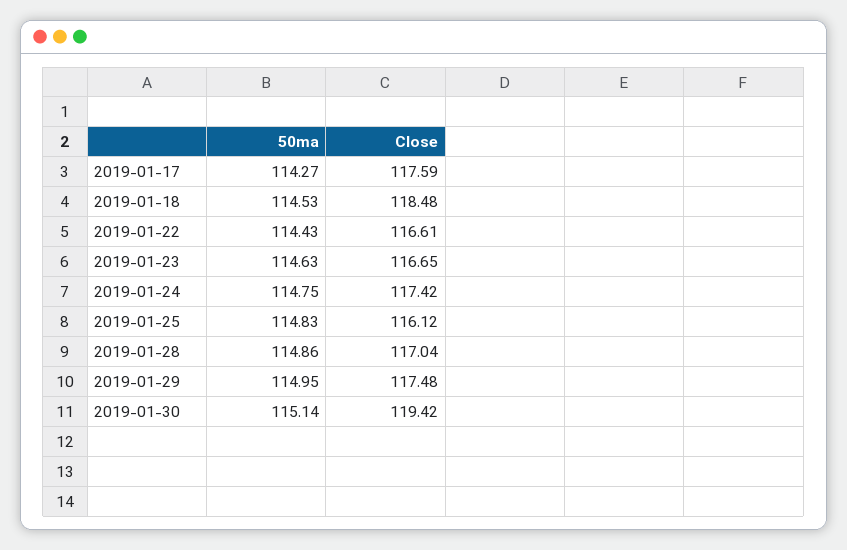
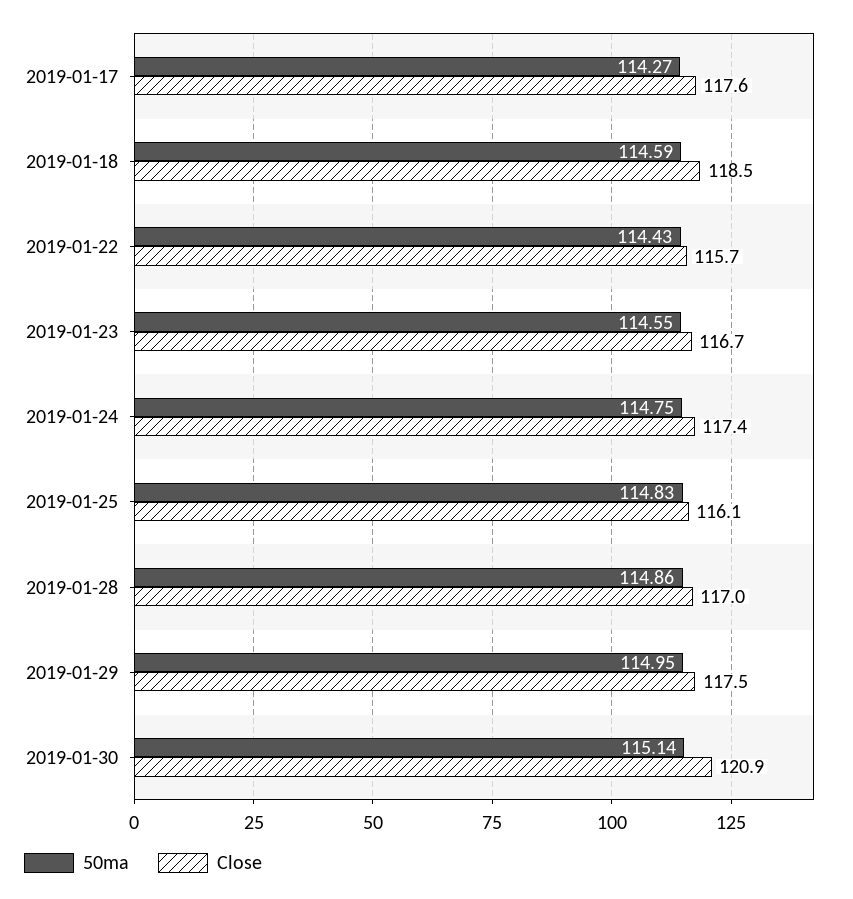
  {
    "50ma": {
      "2019-01-17": 114.27,
-     "2019-01-18": 114.53,
+     "2019-01-18": 114.59,
      "2019-01-22": 114.43,
-     "2019-01-23": 114.63,
+     "2019-01-23": 114.55,
      "2019-01-24": 114.75,
      "2019-01-25": 114.83,
      "2019-01-28": 114.86,
      "2019-01-29": 114.95,
      "2019-01-30": 115.14
    },
    "Close": {
      "2019-01-17": 117.59,
      "2019-01-18": 118.48,
-     "2019-01-22": 116.61,
+     "2019-01-22": 115.7,
      "2019-01-23": 116.65,
      "2019-01-24": 117.42,
      "2019-01-25": 116.12,
      "2019-01-28": 117.04,
      "2019-01-29": 117.48,
-     "2019-01-30": 119.42
+     "2019-01-30": 120.9
    }
  }

